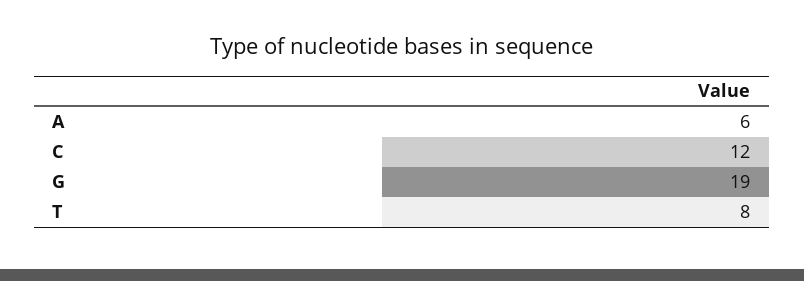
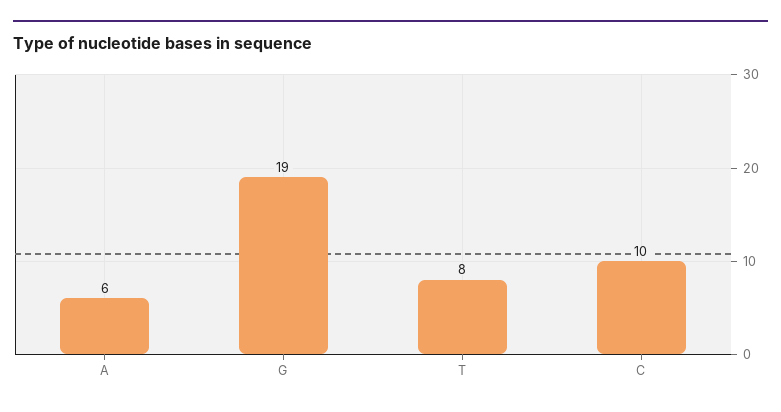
  {
    "A": 6,
-   "C": 12,
+   "C": 10,
    "G": 19,
    "T": 8
  }

